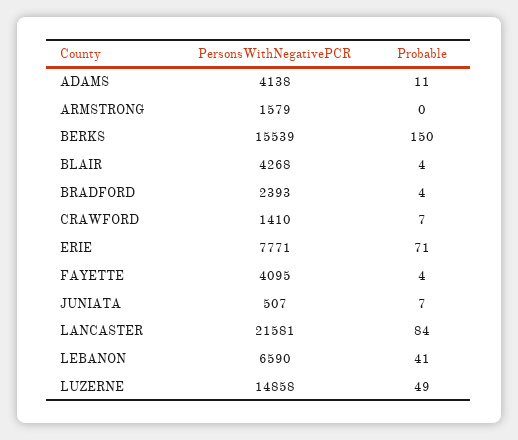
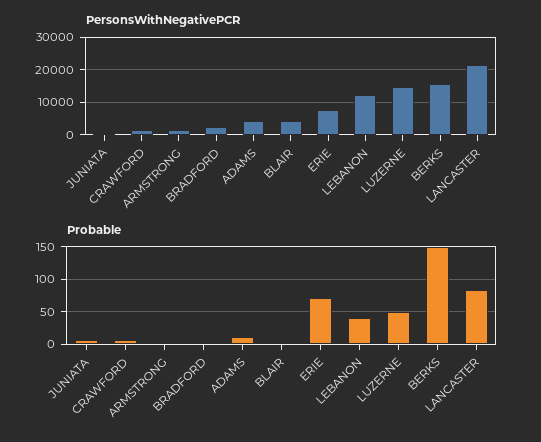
  {
    "PersonsWithNegativePCR": {
      "ADAMS": 4138,
      "ARMSTRONG": 1579,
      "BERKS": 15539,
      "BLAIR": 4268,
      "BRADFORD": 2393,
      "CRAWFORD": 1410,
      "ERIE": 7771,
-     "FAYETTE": 4095,
      "JUNIATA": 507,
      "LANCASTER": 21581,
-     "LEBANON": 6590,
+     "LEBANON": 12000,
      "LUZERNE": 14858
    },
    "Probable": {
      "ADAMS": 11,
      "ARMSTRONG": 0,
      "BERKS": 150,
      "BLAIR": 4,
      "BRADFORD": 4,
      "CRAWFORD": 7,
      "ERIE": 71,
-     "FAYETTE": 4,
      "JUNIATA": 7,
      "LANCASTER": 84,
      "LEBANON": 41,
      "LUZERNE": 49
    }
  }

